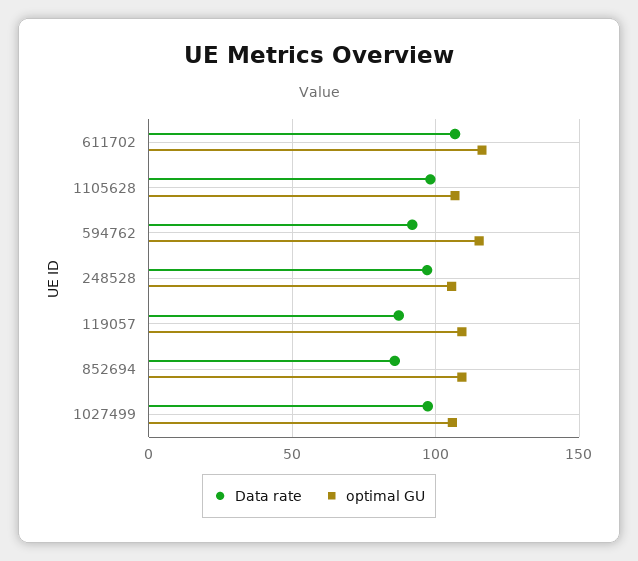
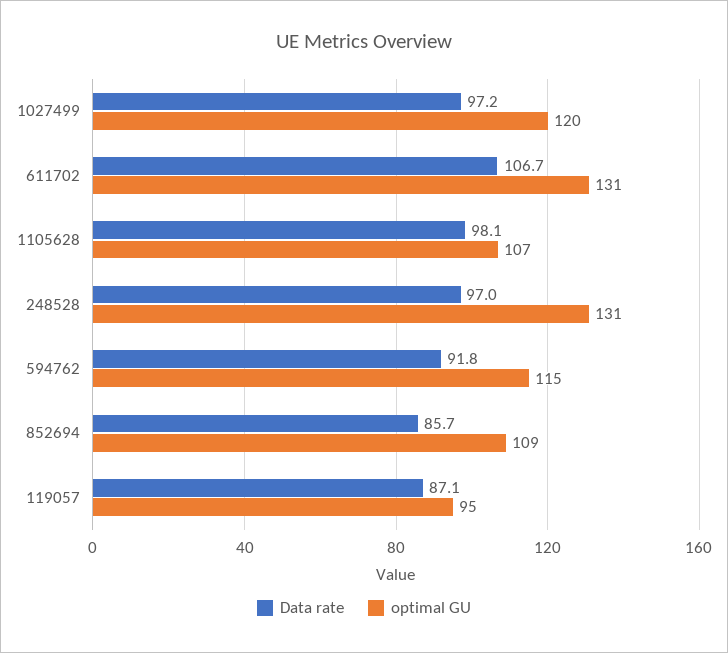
  {
    "Data rate": {
      "611702": 106.7,
      "1105628": 98.1,
      "594762": 91.8,
      "248528": 97,
      "119057": 87.1,
      "852694": 85.7,
      "1027499": 97.2
    },
    "optimal GU": {
-     "611702": 115,
+     "611702": 131,
      "1105628": 107,
      "594762": 115,
-     "248528": 105,
+     "248528": 131,
-     "119057": 110,
+     "119057": 95,
      "852694": 109,
-     "1027499": 105
+     "1027499": 120
    }
  }

